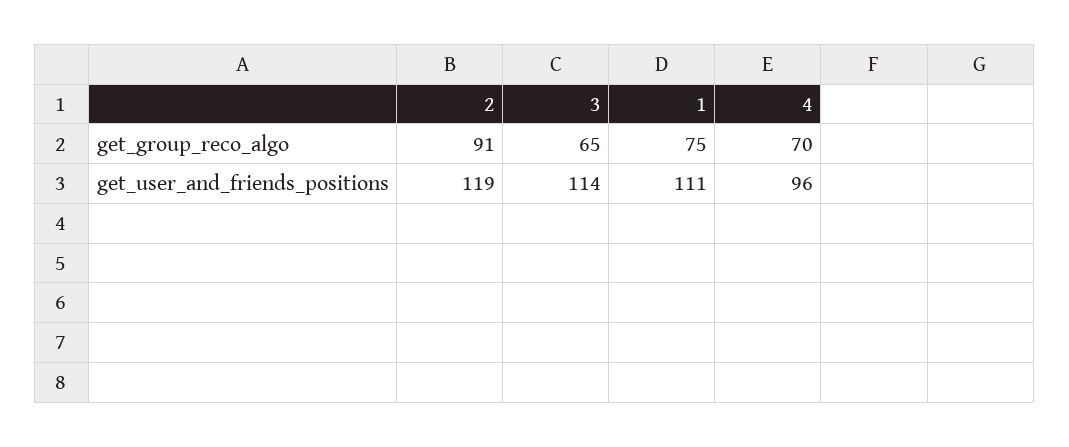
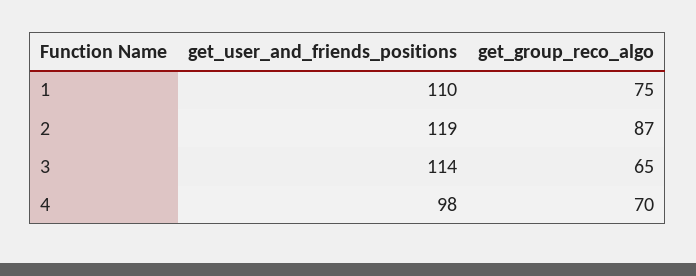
  {
    "2": {
-     "get_group_reco_algo": 91,
+     "get_group_reco_algo": 87,
      "get_user_and_friends_positions": 119
    },
    "3": {
      "get_group_reco_algo": 65,
      "get_user_and_friends_positions": 114
    },
    "1": {
      "get_group_reco_algo": 75,
-     "get_user_and_friends_positions": 111
+     "get_user_and_friends_positions": 110
    },
    "4": {
      "get_group_reco_algo": 70,
-     "get_user_and_friends_positions": 96
+     "get_user_and_friends_positions": 98
    }
  }

